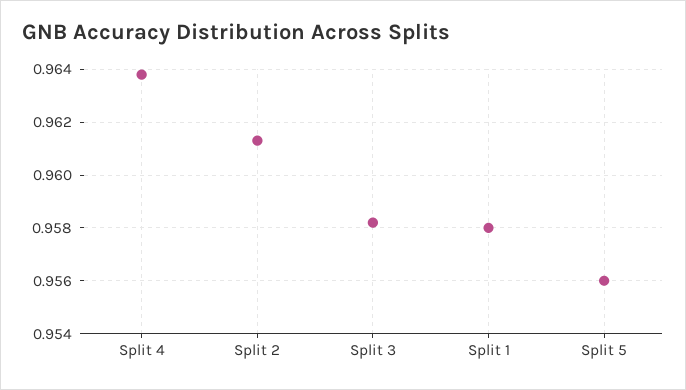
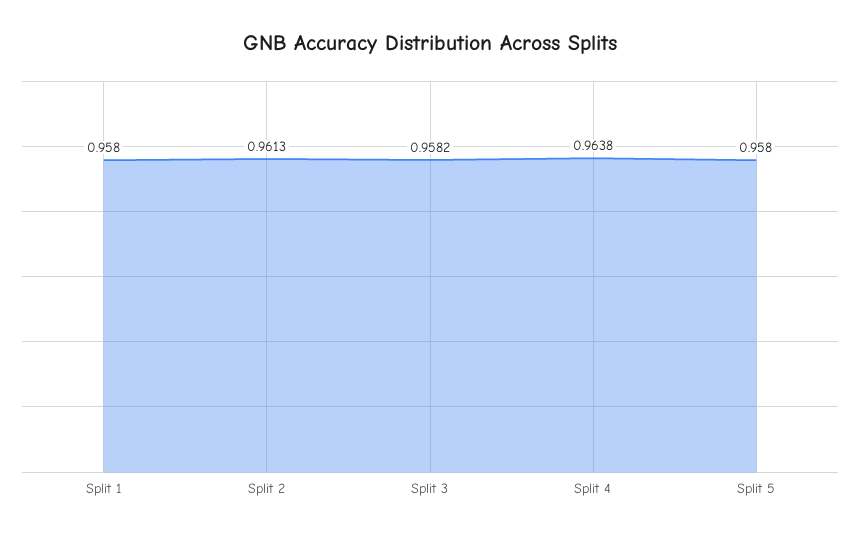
  {
    "Split 4": 0.9638,
    "Split 2": 0.9613,
    "Split 3": 0.9582,
    "Split 1": 0.958,
-   "Split 5": 0.956
+   "Split 5": 0.958
  }

